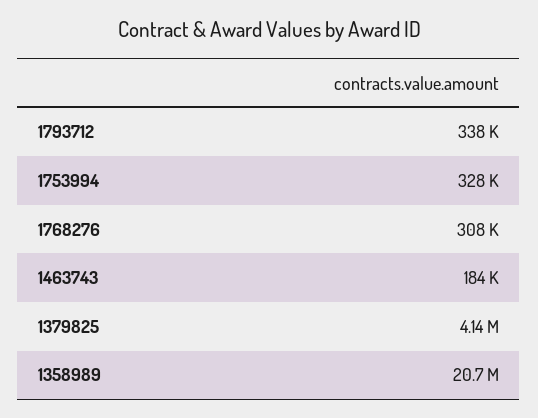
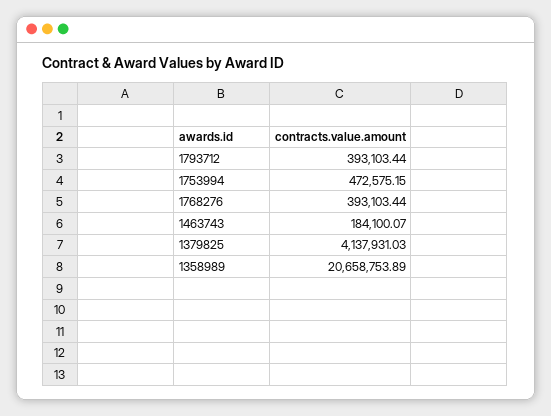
  {
-   "1793712": 338000,
+   "1793712": 393103.44,
-   "1753994": 328000,
+   "1753994": 472575.15,
-   "1768276": 308000,
+   "1768276": 393103.44,
    "1463743": 184100.07,
    "1379825": 4137931.03,
    "1358989": 20658753.89
  }

